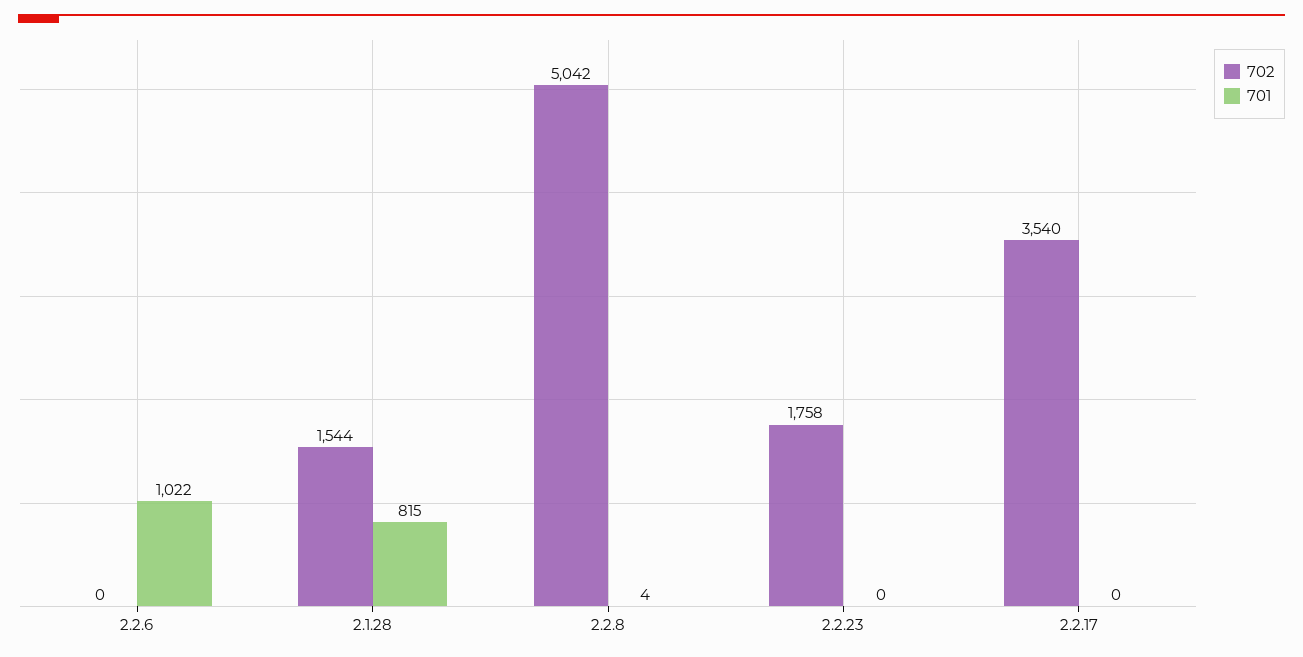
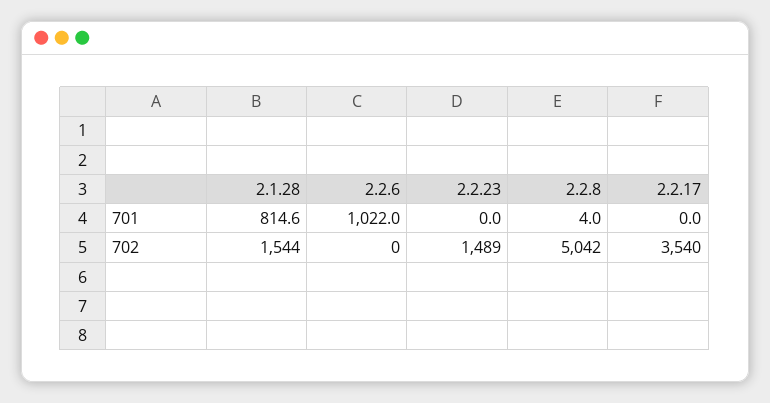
  {
    "702": {
      "2.2.6": 0,
      "2.1.28": 1544,
      "2.2.8": 5042,
-     "2.2.23": 1758,
+     "2.2.23": 1489,
      "2.2.17": 3540
    },
    "701": {
      "2.2.6": 1022,
      "2.1.28": 814.6,
      "2.2.8": 4,
      "2.2.23": 0,
      "2.2.17": 0
    }
  }

